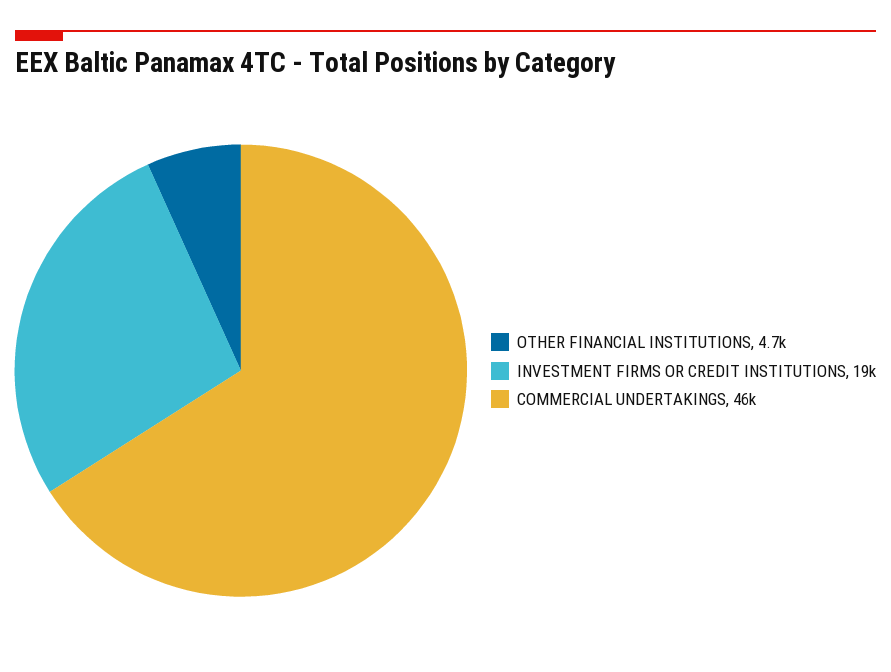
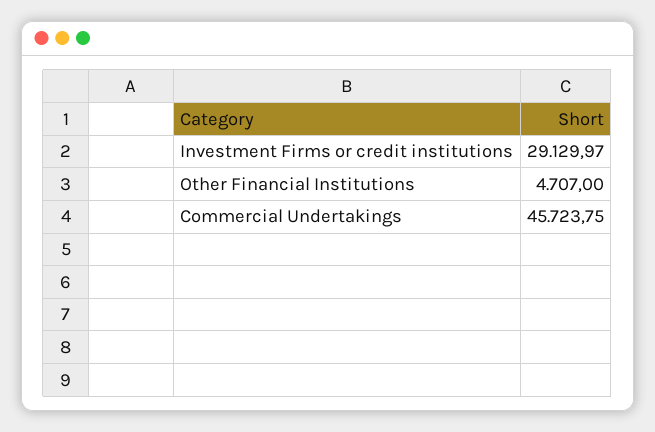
  {
    "OTHER FINANCIAL INSTITUTIONS": 4707,
-   "INVESTMENT FIRMS OR CREDIT INSTITUTIONS": 19000,
+   "INVESTMENT FIRMS OR CREDIT INSTITUTIONS": 29129.97,
    "COMMERCIAL UNDERTAKINGS": 45723.75
  }

